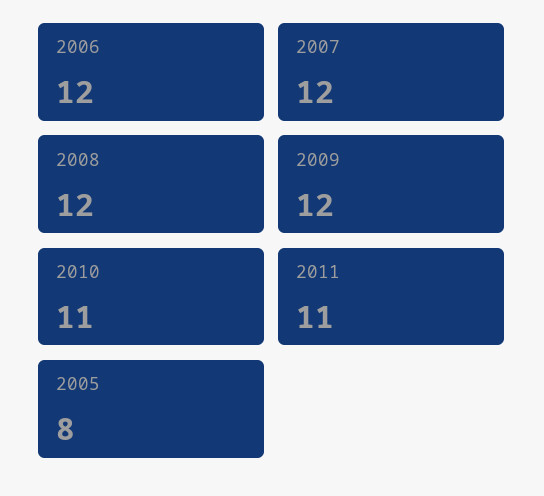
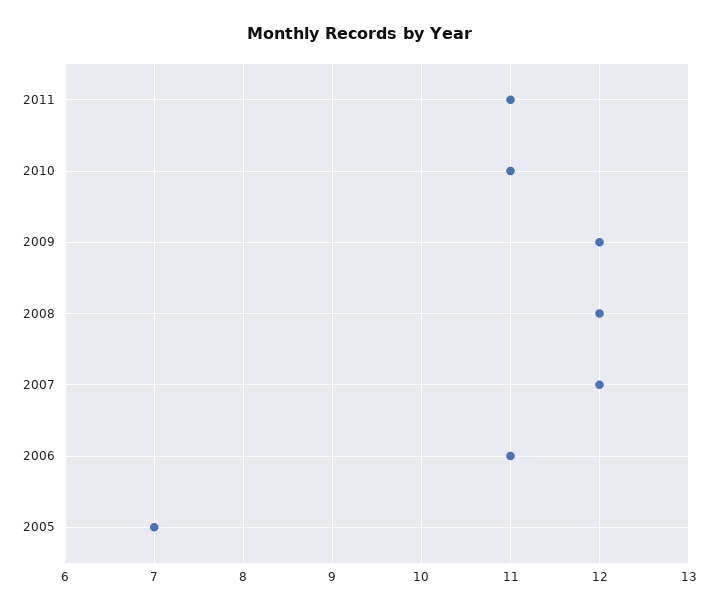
  {
-   "2006": 12,
+   "2006": 11,
    "2007": 12,
    "2008": 12,
    "2009": 12,
    "2010": 11,
    "2011": 11,
-   "2005": 8
+   "2005": 7
  }

